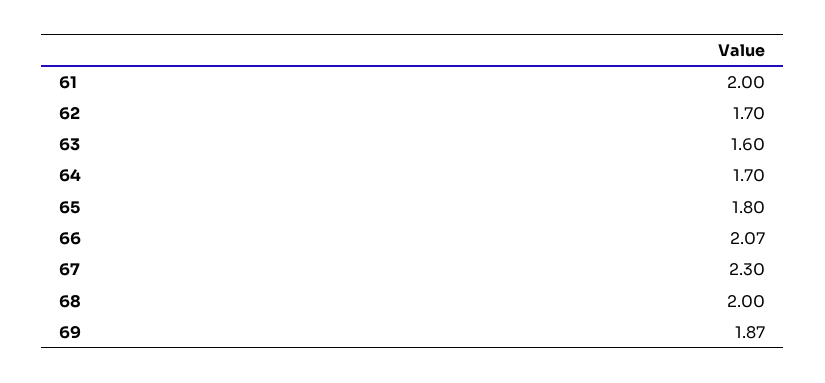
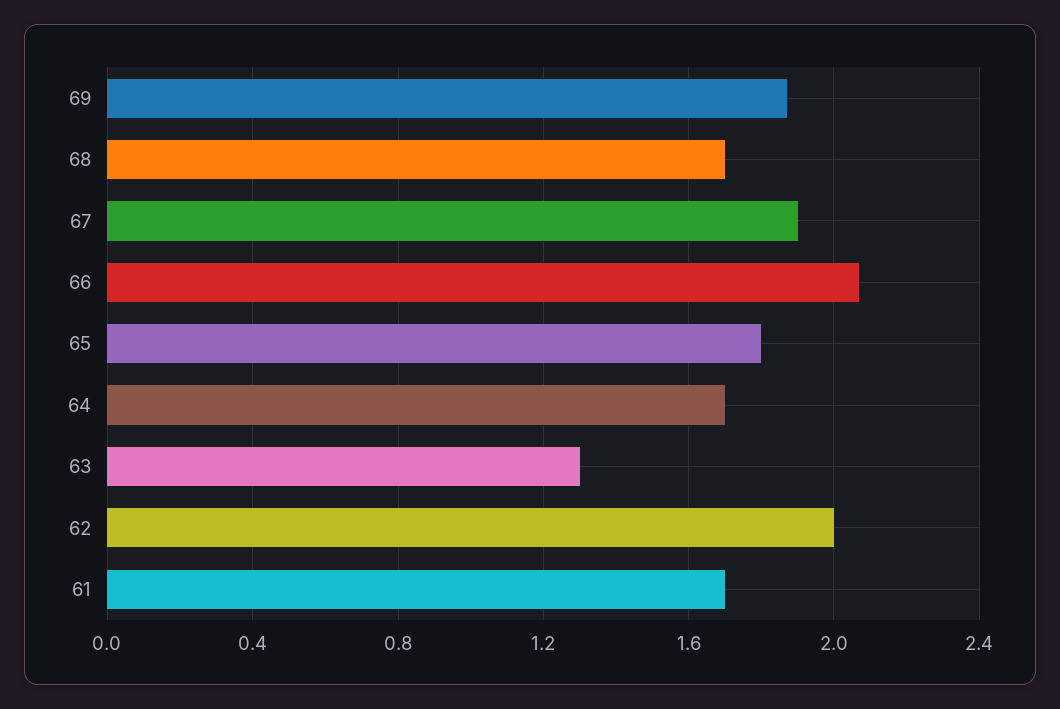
  {
-   "61": 2,
+   "61": 1.7,
-   "62": 1.7,
+   "62": 2,
-   "63": 1.6,
+   "63": 1.3,
    "64": 1.7,
    "65": 1.8,
    "66": 2.07,
-   "67": 2.3,
+   "67": 1.9,
-   "68": 2,
+   "68": 1.7,
    "69": 1.87
  }

